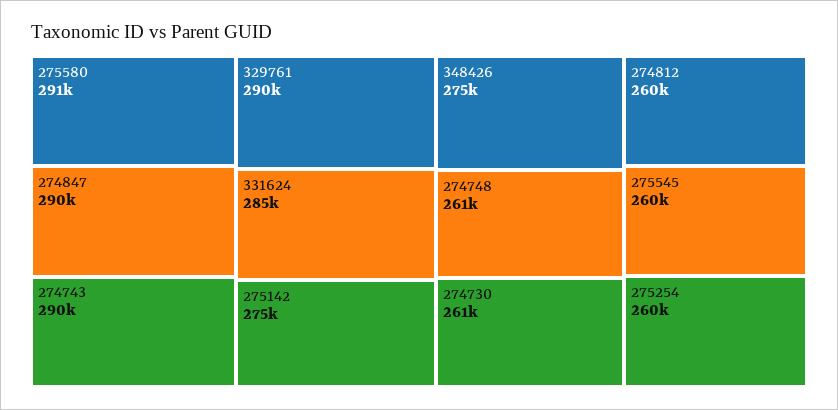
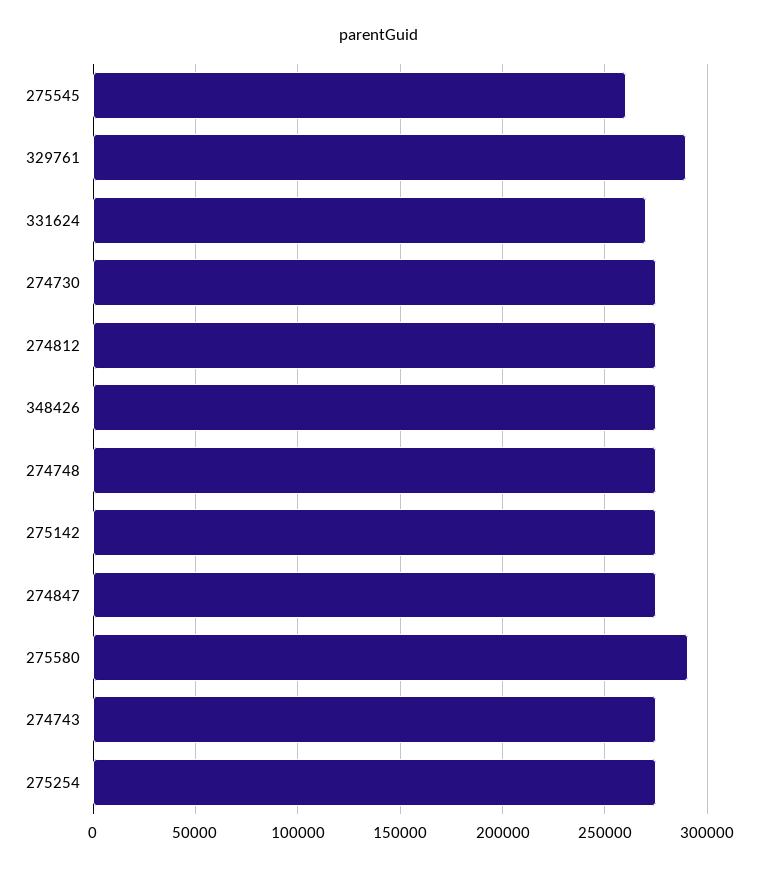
  {
    "275580": 291000,
-   "274847": 290000,
+   "274847": 275000,
-   "274743": 290000,
+   "274743": 275000,
    "329761": 290000,
-   "331624": 285000,
+   "331624": 270000,
    "275142": 275000,
    "348426": 275000,
-   "274748": 261000,
+   "274748": 275000,
-   "274730": 261000,
+   "274730": 275000,
-   "274812": 260000,
+   "274812": 275000,
    "275545": 260000,
-   "275254": 260000
+   "275254": 275000
  }

